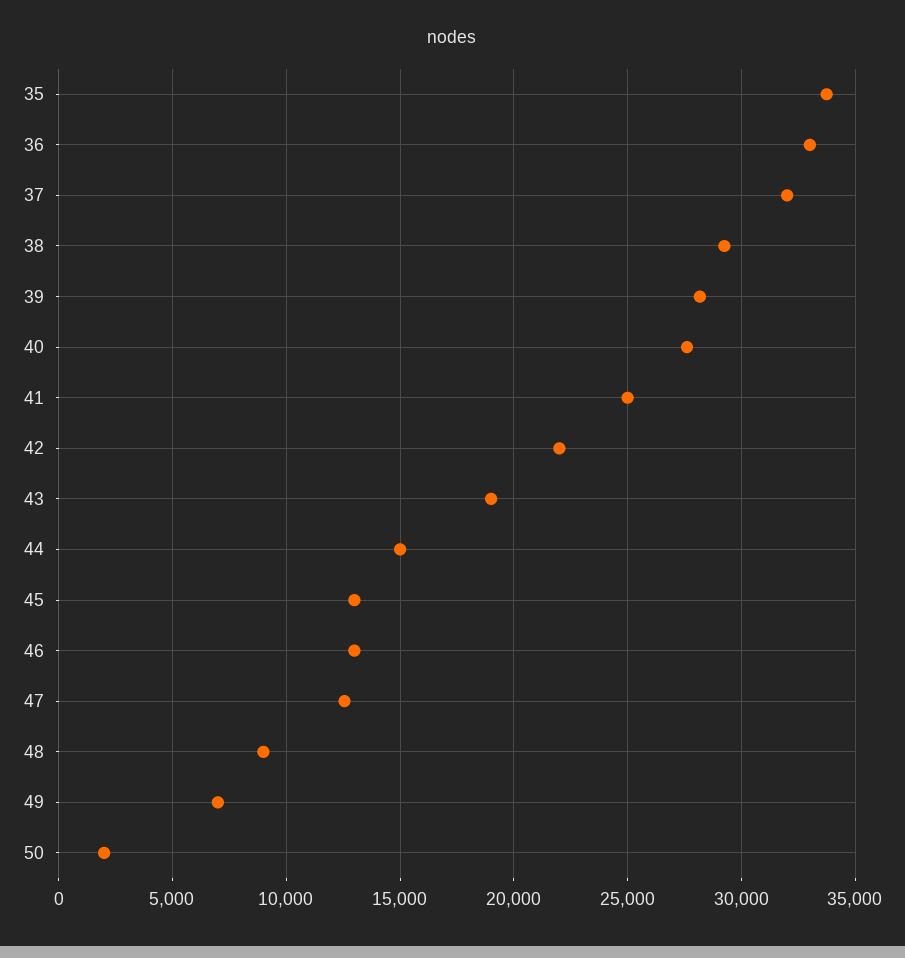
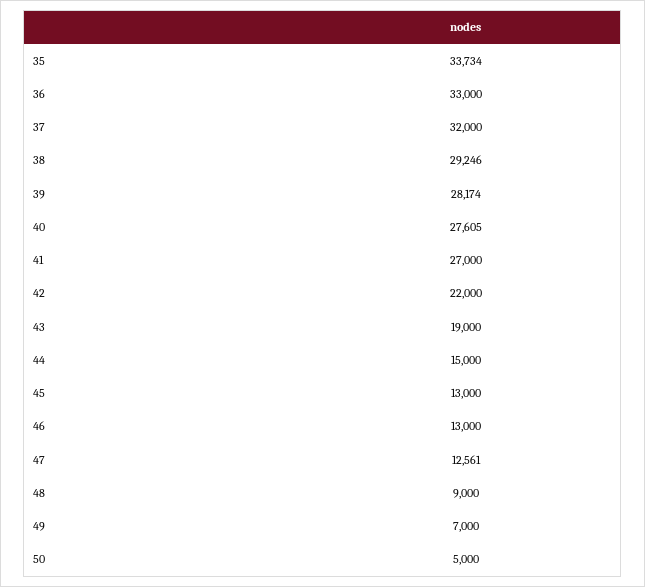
  {
    "35": 33734,
    "36": 33000,
    "37": 32000,
    "38": 29246,
    "39": 28174,
    "40": 27605,
-   "41": 25000,
+   "41": 27000,
    "42": 22000,
    "43": 19000,
    "44": 15000,
    "45": 13000,
    "46": 13000,
    "47": 12561,
    "48": 9000,
    "49": 7000,
-   "50": 2000
+   "50": 5000
  }

